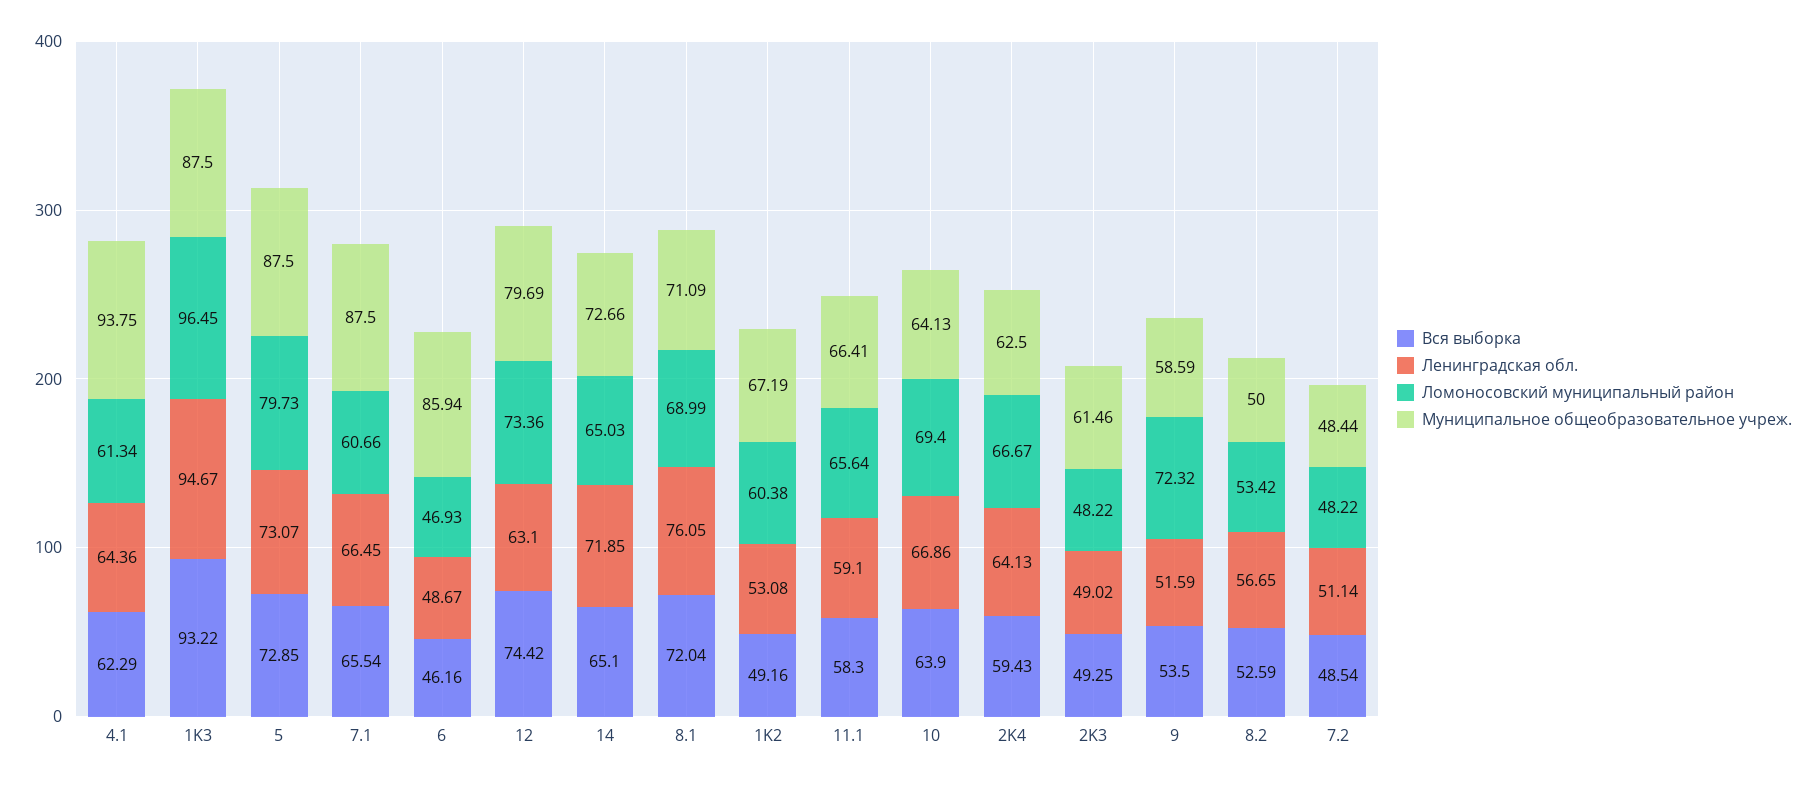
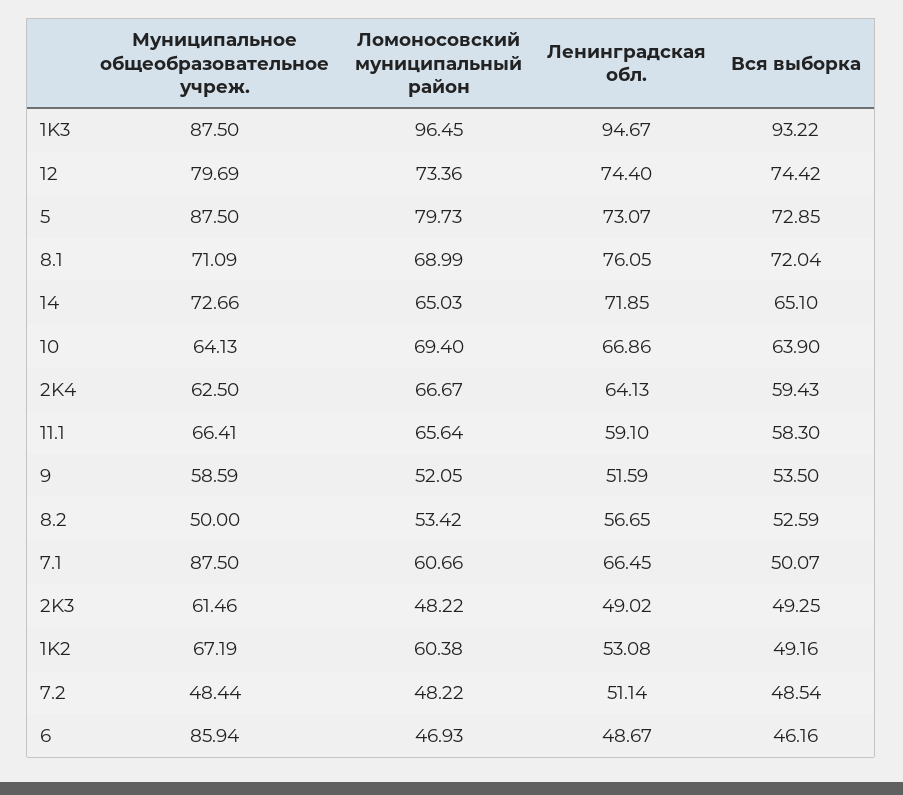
  {
    "Вся выборка": {
-     "4.1": 62.29,
      "1K3": 93.22,
      "5": 72.85,
-     "7.1": 65.54,
+     "7.1": 50.07,
      "6": 46.16,
      "12": 74.42,
      "14": 65.1,
      "8.1": 72.04,
      "1K2": 49.16,
      "11.1": 58.3,
      "10": 63.9,
      "2K4": 59.43,
      "2K3": 49.25,
      "9": 53.5,
      "8.2": 52.59,
      "7.2": 48.54
    },
    "Ленинградская обл.": {
-     "4.1": 64.36,
      "1K3": 94.67,
      "5": 73.07,
      "7.1": 66.45,
      "6": 48.67,
-     "12": 63.1,
+     "12": 74.4,
      "14": 71.85,
      "8.1": 76.05,
      "1K2": 53.08,
      "11.1": 59.1,
      "10": 66.86,
      "2K4": 64.13,
      "2K3": 49.02,
      "9": 51.59,
      "8.2": 56.65,
      "7.2": 51.14
    },
    "Ломоносовский муниципальный район": {
-     "4.1": 61.34,
      "1K3": 96.45,
      "5": 79.73,
      "7.1": 60.66,
      "6": 46.93,
      "12": 73.36,
      "14": 65.03,
      "8.1": 68.99,
      "1K2": 60.38,
      "11.1": 65.64,
      "10": 69.4,
      "2K4": 66.67,
      "2K3": 48.22,
-     "9": 72.32,
+     "9": 52.05,
      "8.2": 53.42,
      "7.2": 48.22
    },
    "Муниципальное общеобразовательное учреж.": {
-     "4.1": 93.75,
      "1K3": 87.5,
      "5": 87.5,
      "7.1": 87.5,
      "6": 85.94,
      "12": 79.69,
      "14": 72.66,
      "8.1": 71.09,
      "1K2": 67.19,
      "11.1": 66.41,
      "10": 64.13,
      "2K4": 62.5,
      "2K3": 61.46,
      "9": 58.59,
      "8.2": 50,
      "7.2": 48.44
    }
  }

